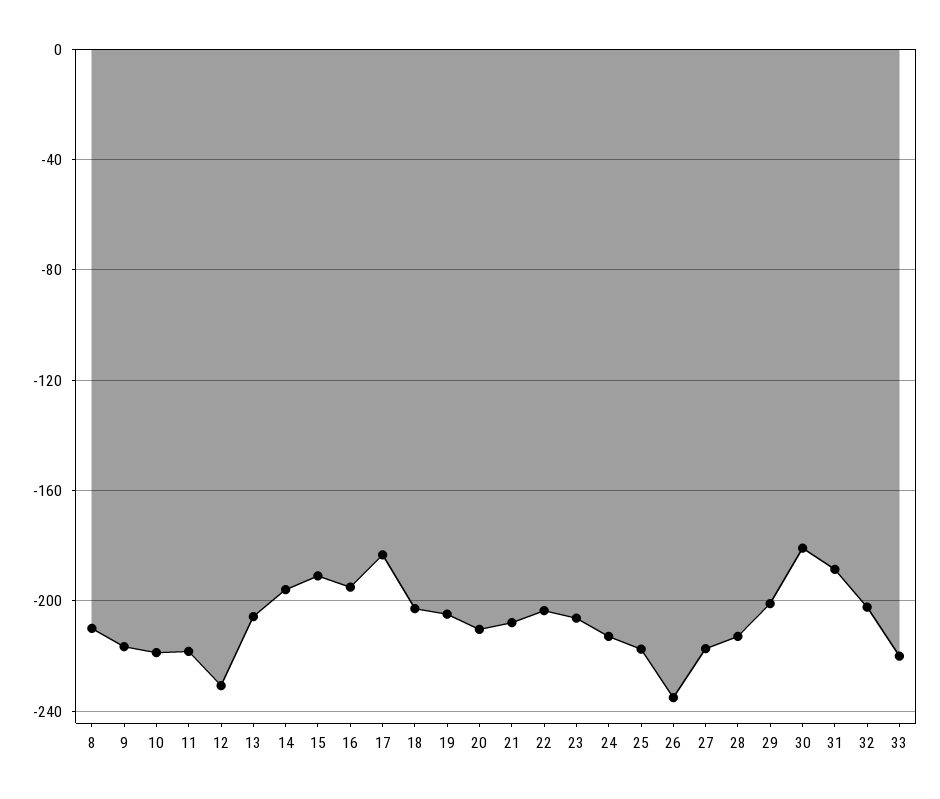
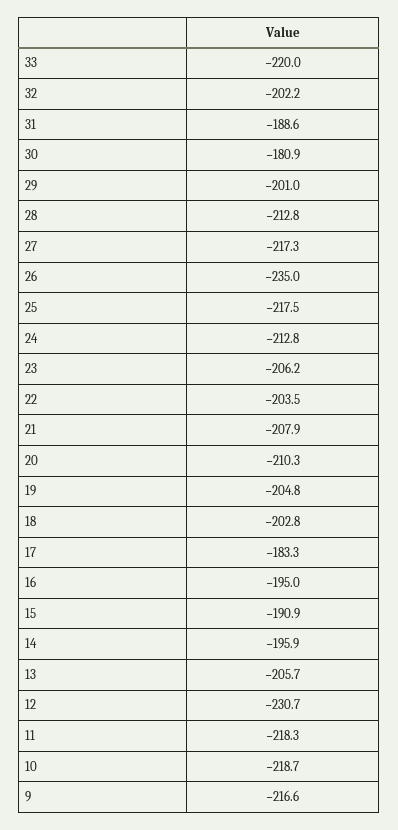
  {
-   "8": -210,
    "9": -216.6,
    "10": -218.7,
    "11": -218.3,
    "12": -230.7,
    "13": -205.7,
    "14": -195.9,
    "15": -190.9,
    "16": -195,
    "17": -183.3,
    "18": -202.8,
    "19": -204.8,
    "20": -210.3,
    "21": -207.9,
    "22": -203.5,
    "23": -206.2,
    "24": -212.8,
    "25": -217.5,
    "26": -235,
    "27": -217.3,
    "28": -212.8,
    "29": -201,
    "30": -180.9,
    "31": -188.6,
    "32": -202.2,
    "33": -220
  }

